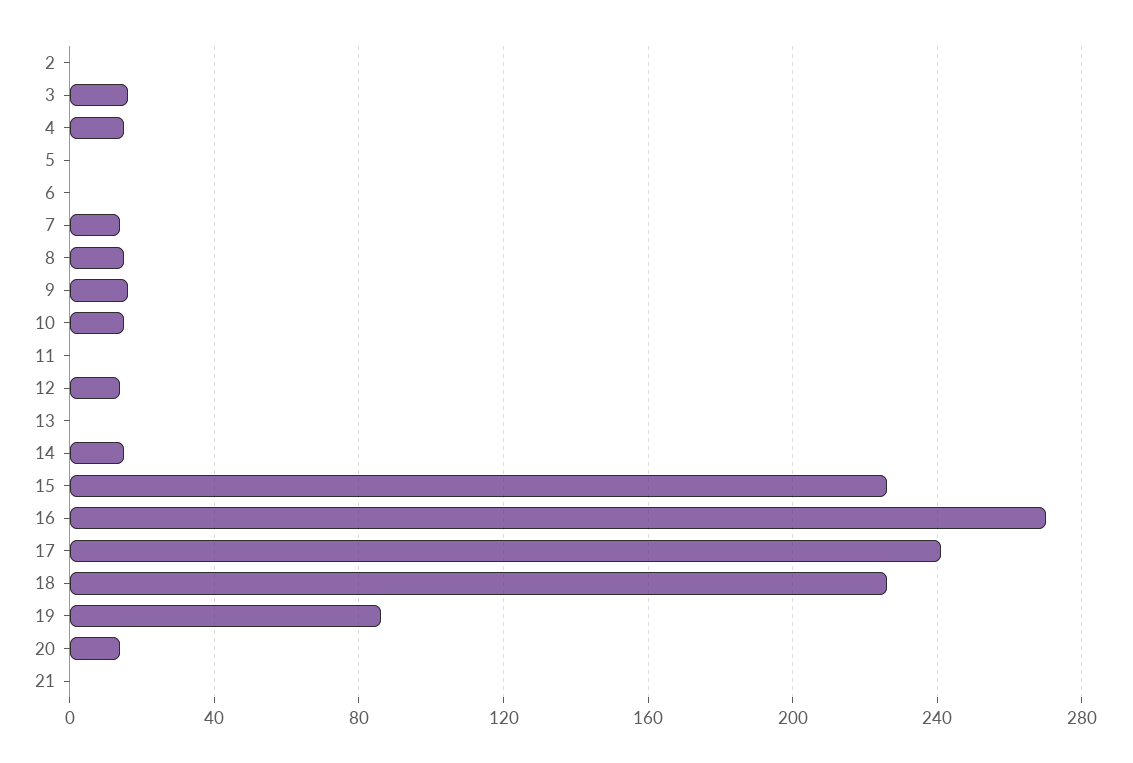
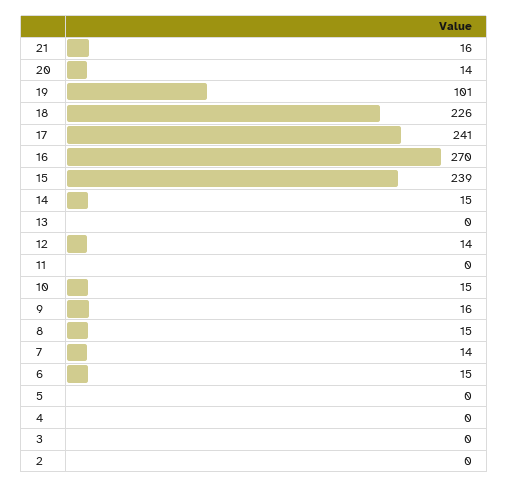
  {
    "2": 0,
-   "3": 15,
+   "3": 0,
-   "4": 15,
+   "4": 0,
    "5": 0,
-   "6": 0,
+   "6": 15,
    "7": 14,
    "8": 15,
    "9": 16,
    "10": 15,
    "11": 0,
    "12": 14,
    "13": 0,
    "14": 15,
-   "15": 225,
+   "15": 239,
    "16": 270,
    "17": 241,
    "18": 226,
-   "19": 85,
+   "19": 101,
    "20": 14,
-   "21": 0
+   "21": 16
  }

